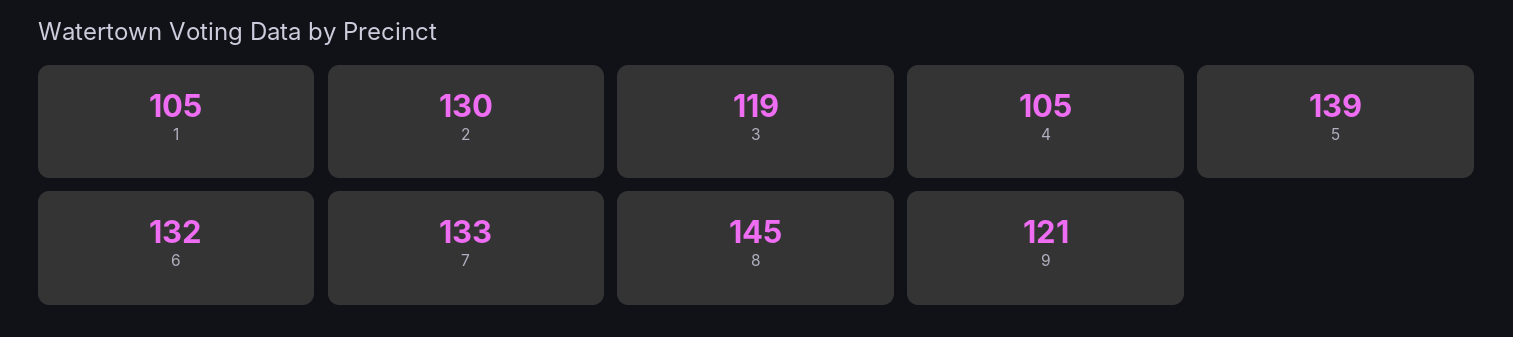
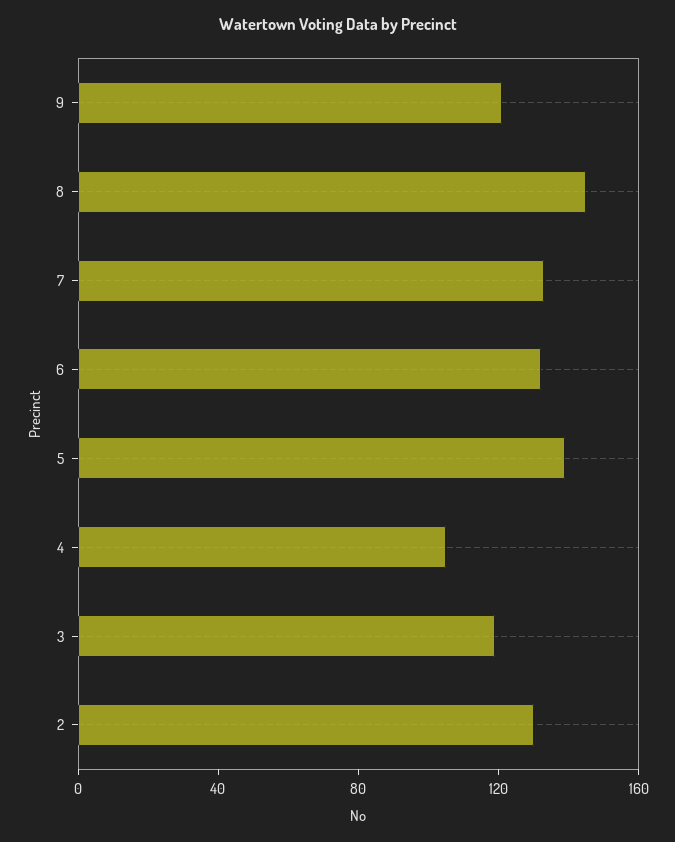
  {
-   "1": 105,
    "2": 130,
    "3": 119,
    "4": 105,
    "5": 139,
    "6": 132,
    "7": 133,
    "8": 145,
    "9": 121
  }

